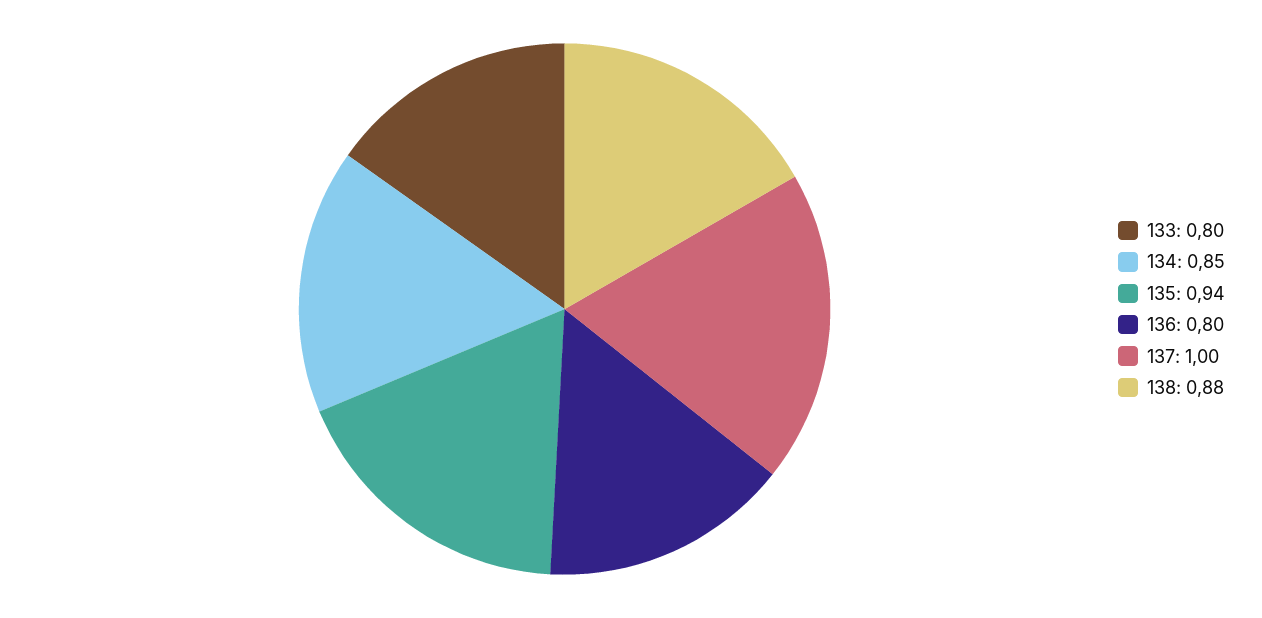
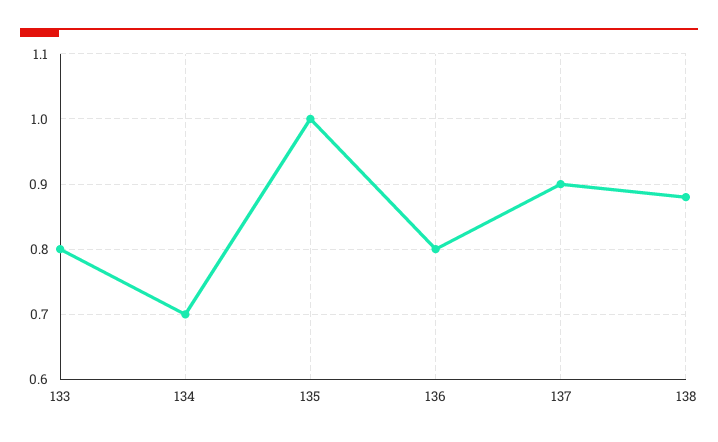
  {
    "133": 0.8,
-   "134": 0.85,
+   "134": 0.7,
-   "135": 0.94,
+   "135": 1,
    "136": 0.8,
-   "137": 1,
+   "137": 0.9,
    "138": 0.88
  }

